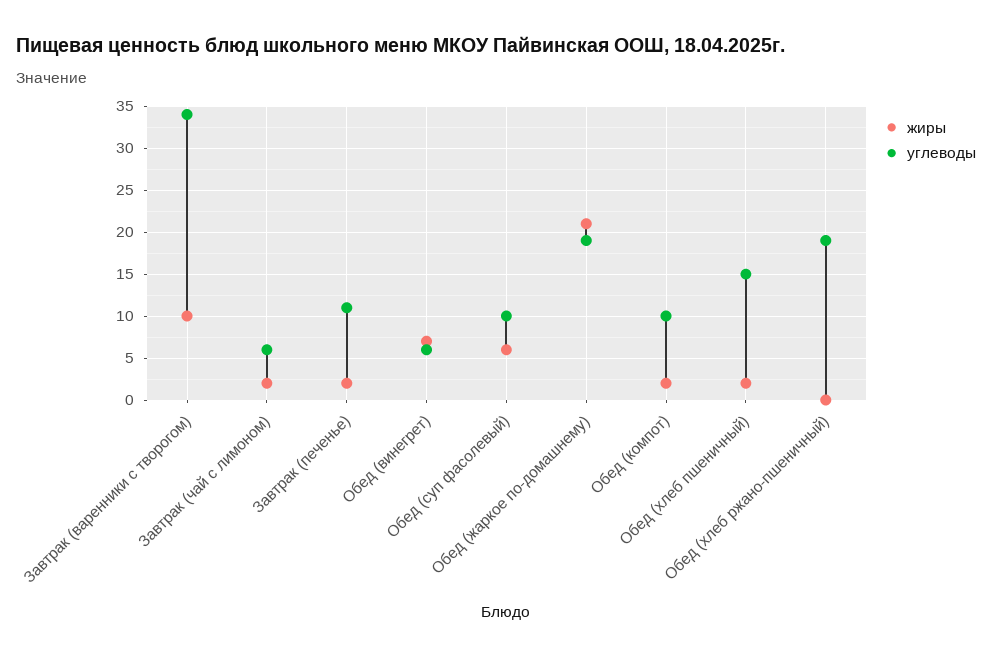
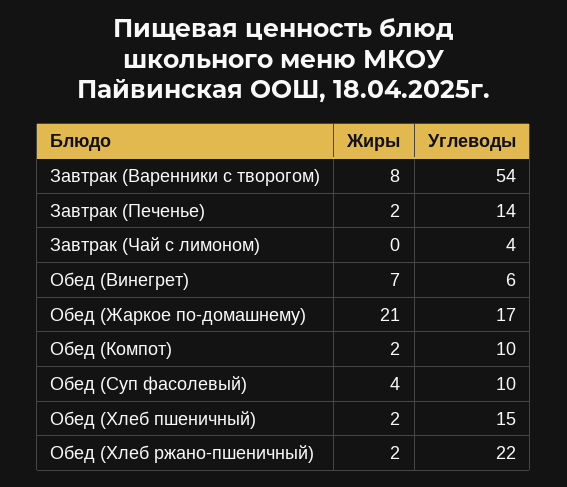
  {
    "жиры": {
-     "Завтрак (варенники с творогом)": 10,
+     "Завтрак (варенники с творогом)": 8,
-     "Завтрак (чай с лимоном)": 2,
+     "Завтрак (чай с лимоном)": 0,
      "Завтрак (печенье)": 2,
      "Обед (винегрет)": 7,
-     "Обед (суп фасолевый)": 6,
+     "Обед (суп фасолевый)": 4,
      "Обед (жаркое по-домашнему)": 21,
      "Обед (компот)": 2,
      "Обед (хлеб пшеничный)": 2,
-     "Обед (хлеб ржано-пшеничный)": 0
+     "Обед (хлеб ржано-пшеничный)": 2
    },
    "углеводы": {
-     "Завтрак (варенники с творогом)": 34,
+     "Завтрак (варенники с творогом)": 54,
-     "Завтрак (чай с лимоном)": 6,
+     "Завтрак (чай с лимоном)": 4,
-     "Завтрак (печенье)": 11,
+     "Завтрак (печенье)": 14,
      "Обед (винегрет)": 6,
      "Обед (суп фасолевый)": 10,
-     "Обед (жаркое по-домашнему)": 19,
+     "Обед (жаркое по-домашнему)": 17,
      "Обед (компот)": 10,
      "Обед (хлеб пшеничный)": 15,
-     "Обед (хлеб ржано-пшеничный)": 19
+     "Обед (хлеб ржано-пшеничный)": 22
    }
  }

